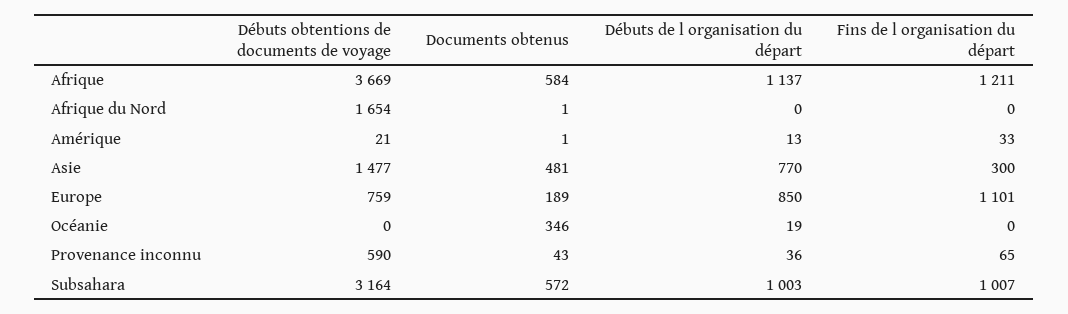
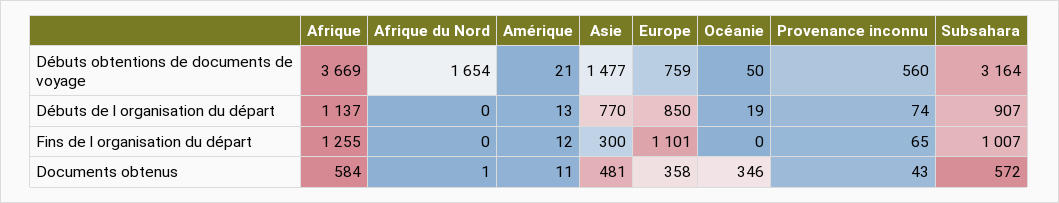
  {
    "Débuts obtentions de documents de voyage": {
      "Afrique": 3669,
      "Afrique du Nord": 1654,
      "Amérique": 21,
      "Asie": 1477,
      "Europe": 759,
-     "Océanie": 0,
+     "Océanie": 50,
-     "Provenance inconnu": 590,
+     "Provenance inconnu": 560,
      "Subsahara": 3164
    },
    "Documents obtenus": {
      "Afrique": 584,
      "Afrique du Nord": 1,
-     "Amérique": 1,
+     "Amérique": 11,
      "Asie": 481,
-     "Europe": 189,
+     "Europe": 358,
      "Océanie": 346,
      "Provenance inconnu": 43,
      "Subsahara": 572
    },
    "Débuts de l organisation du départ": {
      "Afrique": 1137,
      "Afrique du Nord": 0,
      "Amérique": 13,
      "Asie": 770,
      "Europe": 850,
      "Océanie": 19,
-     "Provenance inconnu": 36,
+     "Provenance inconnu": 74,
-     "Subsahara": 1003
+     "Subsahara": 907
    },
    "Fins de l organisation du départ": {
-     "Afrique": 1211,
+     "Afrique": 1255,
      "Afrique du Nord": 0,
-     "Amérique": 33,
+     "Amérique": 12,
      "Asie": 300,
      "Europe": 1101,
      "Océanie": 0,
      "Provenance inconnu": 65,
      "Subsahara": 1007
    }
  }

